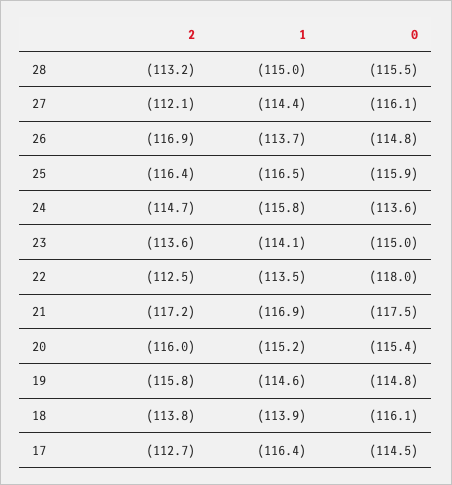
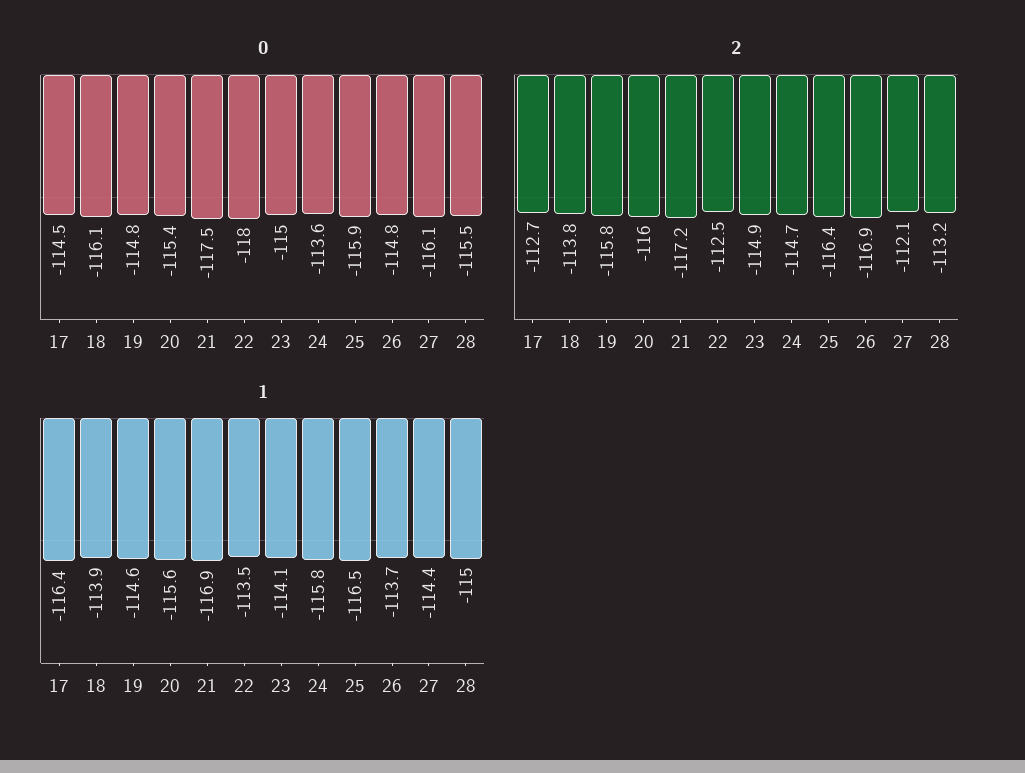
  {
    "2": {
      "28": -113.2,
      "27": -112.1,
      "26": -116.9,
      "25": -116.4,
      "24": -114.7,
-     "23": -113.6,
+     "23": -114.9,
      "22": -112.5,
      "21": -117.2,
      "20": -116,
      "19": -115.8,
      "18": -113.8,
      "17": -112.7
    },
    "1": {
      "28": -115,
      "27": -114.4,
      "26": -113.7,
      "25": -116.5,
      "24": -115.8,
      "23": -114.1,
      "22": -113.5,
      "21": -116.9,
-     "20": -115.2,
+     "20": -115.6,
      "19": -114.6,
      "18": -113.9,
      "17": -116.4
    },
    "0": {
      "28": -115.5,
      "27": -116.1,
      "26": -114.8,
      "25": -115.9,
      "24": -113.6,
      "23": -115,
      "22": -118,
      "21": -117.5,
      "20": -115.4,
      "19": -114.8,
      "18": -116.1,
      "17": -114.5
    }
  }

